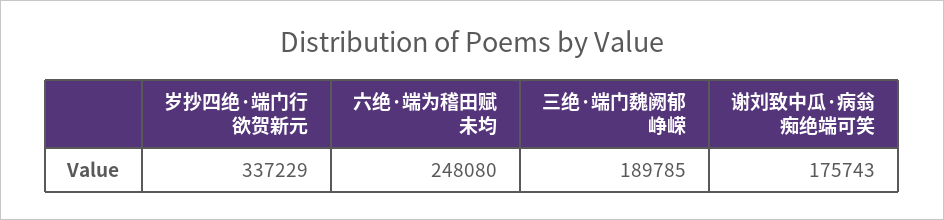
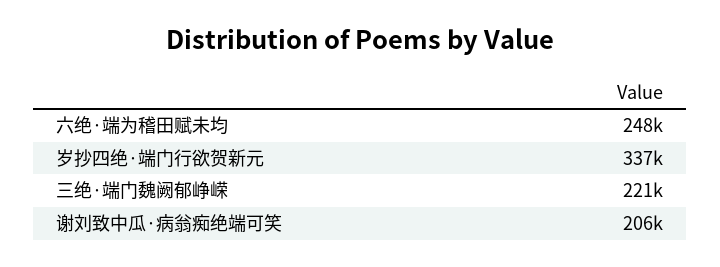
  {
    "岁抄四绝·端门行欲贺新元": 337229,
    "六绝·端为稽田赋未均": 248080,
-   "三绝·端门魏阙郁峥嵘": 189785,
+   "三绝·端门魏阙郁峥嵘": 221000,
-   "谢刘致中瓜·病翁痴绝端可笑": 175743
+   "谢刘致中瓜·病翁痴绝端可笑": 206000
  }

